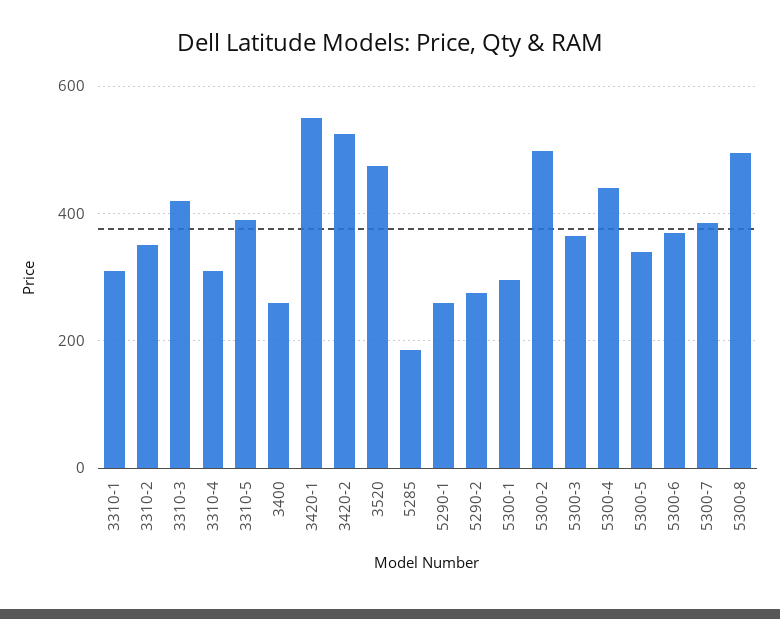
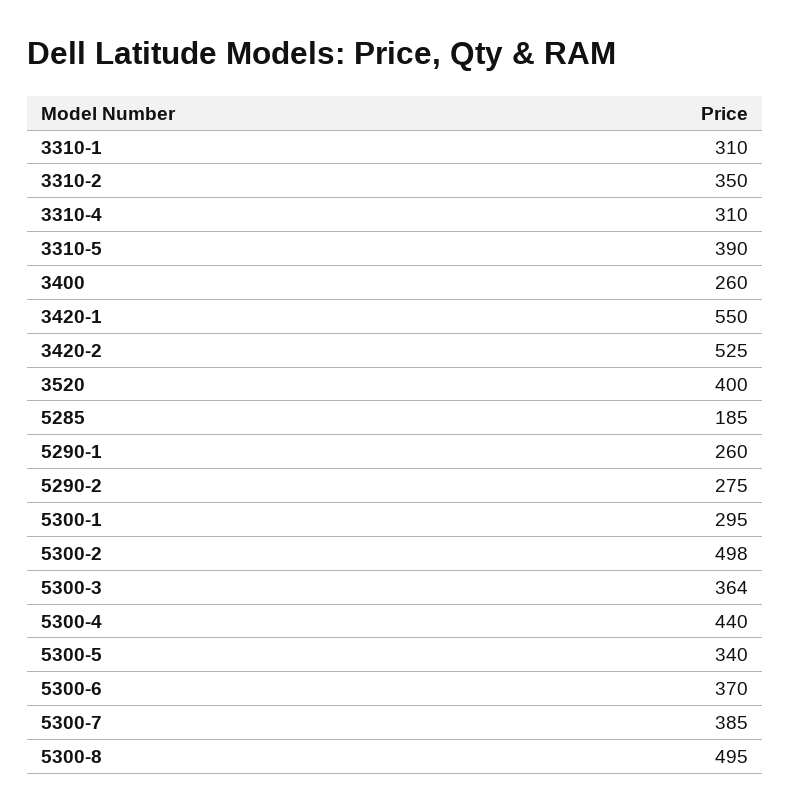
  {
    "3310-1": 310,
    "3310-2": 350,
-   "3310-3": 420,
    "3310-4": 310,
    "3310-5": 390,
    "3400": 260,
    "3420-1": 550,
    "3420-2": 525,
-   "3520": 480,
+   "3520": 400,
    "5285": 185,
    "5290-1": 260,
    "5290-2": 275,
    "5300-1": 295,
    "5300-2": 498,
    "5300-3": 364,
    "5300-4": 440,
    "5300-5": 340,
    "5300-6": 370,
    "5300-7": 385,
    "5300-8": 495
  }

